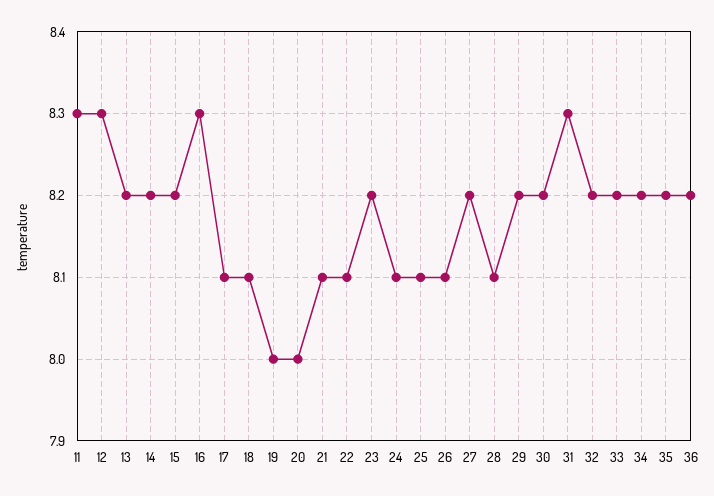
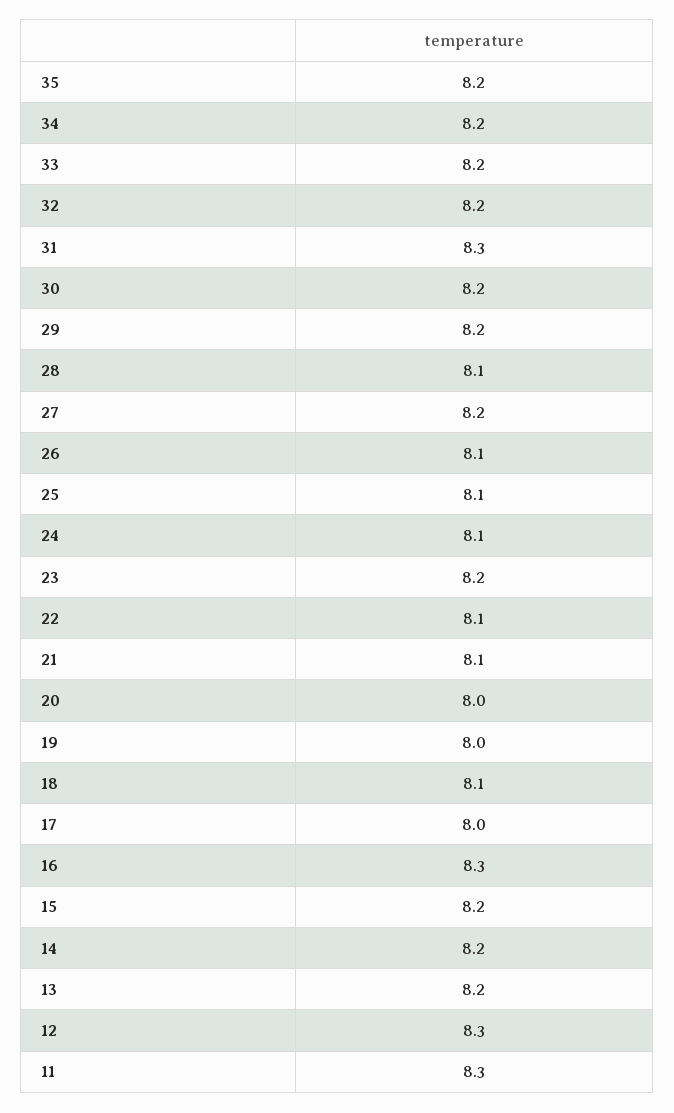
  {
    "11": 8.3,
    "12": 8.3,
    "13": 8.2,
    "14": 8.2,
    "15": 8.2,
    "16": 8.3,
-   "17": 8.1,
+   "17": 8,
    "18": 8.1,
    "19": 8,
    "20": 8,
    "21": 8.1,
    "22": 8.1,
    "23": 8.2,
    "24": 8.1,
    "25": 8.1,
    "26": 8.1,
    "27": 8.2,
    "28": 8.1,
    "29": 8.2,
    "30": 8.2,
    "31": 8.3,
    "32": 8.2,
    "33": 8.2,
    "34": 8.2,
-   "35": 8.2,
+   "35": 8.2
-   "36": 8.2
  }

